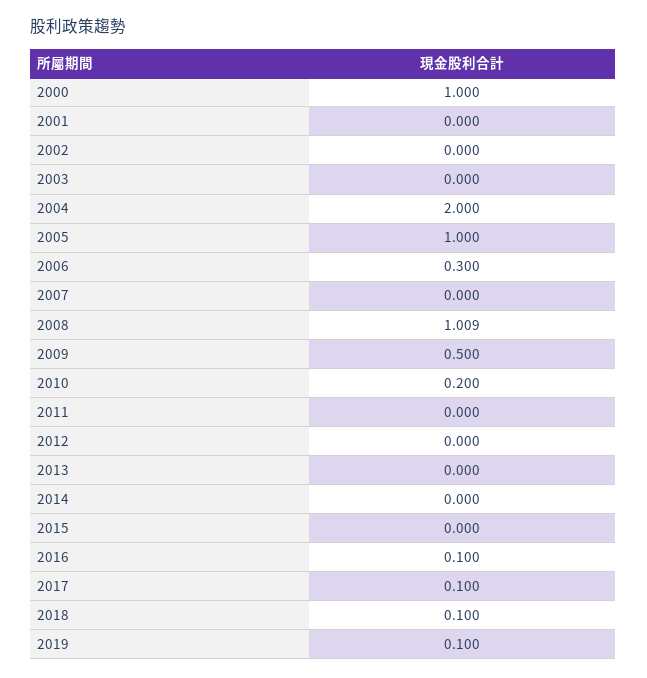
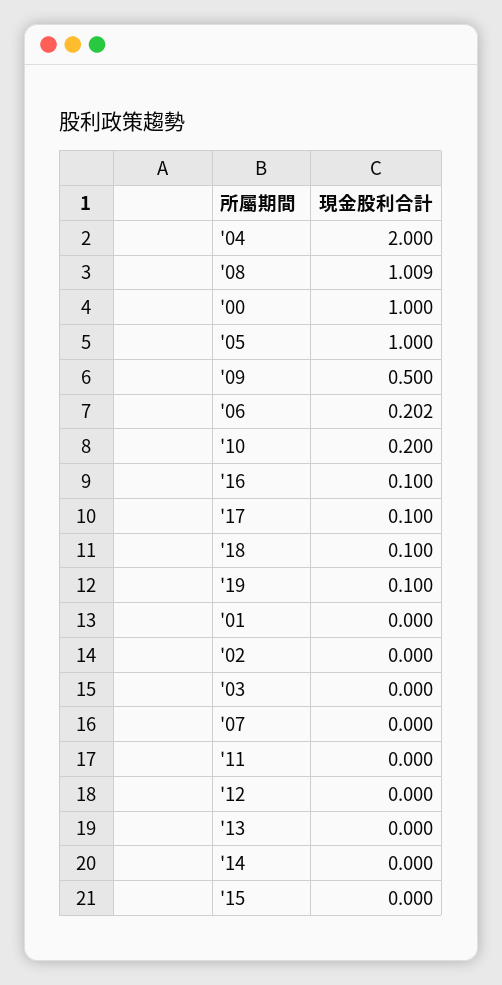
  {
    "2000": 1,
    "2001": 0,
    "2002": 0,
    "2003": 0,
    "2004": 2,
    "2005": 1,
-   "2006": 0.3,
+   "2006": 0.202,
    "2007": 0,
    "2008": 1.009,
    "2009": 0.5,
    "2010": 0.2,
    "2011": 0,
    "2012": 0,
    "2013": 0,
    "2014": 0,
    "2015": 0,
    "2016": 0.1,
    "2017": 0.1,
    "2018": 0.1,
    "2019": 0.1
  }

